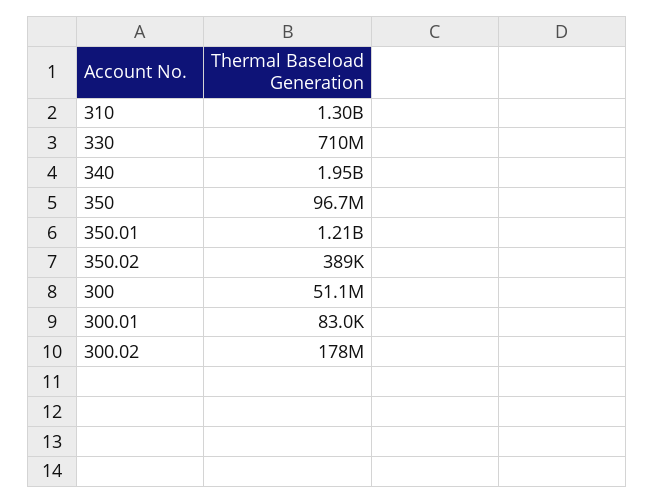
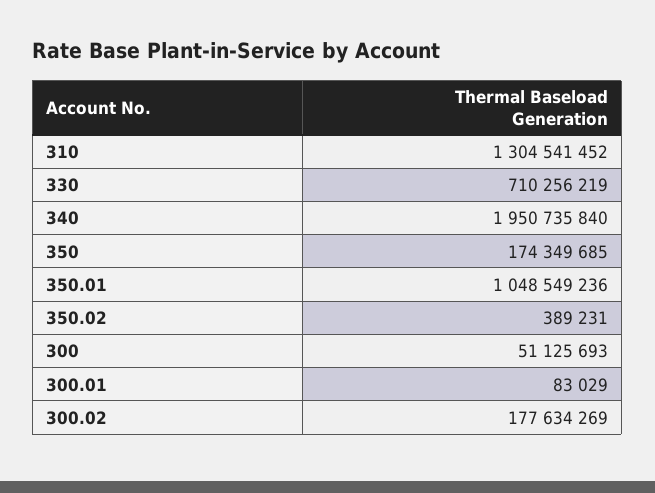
  {
    "310": 1304541452,
    "330": 710256219,
    "340": 1950735840,
-   "350": 96700000,
+   "350": 174349685,
-   "350.01": 1210000000,
+   "350.01": 1048549236,
    "350.02": 389231,
    "300": 51125693,
    "300.01": 83029,
    "300.02": 177634269
  }

